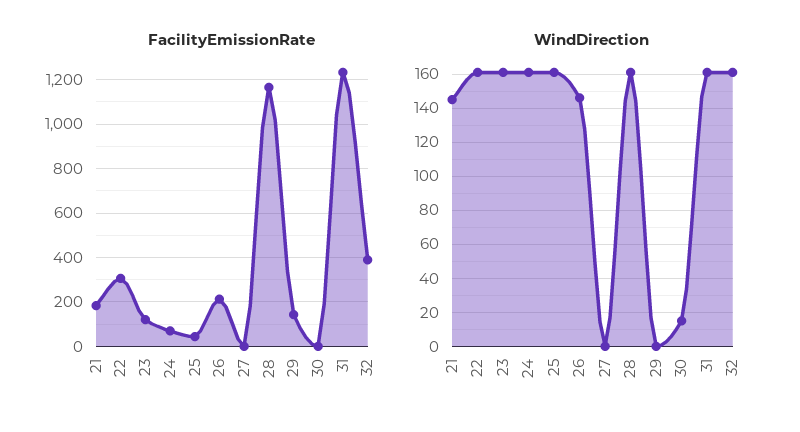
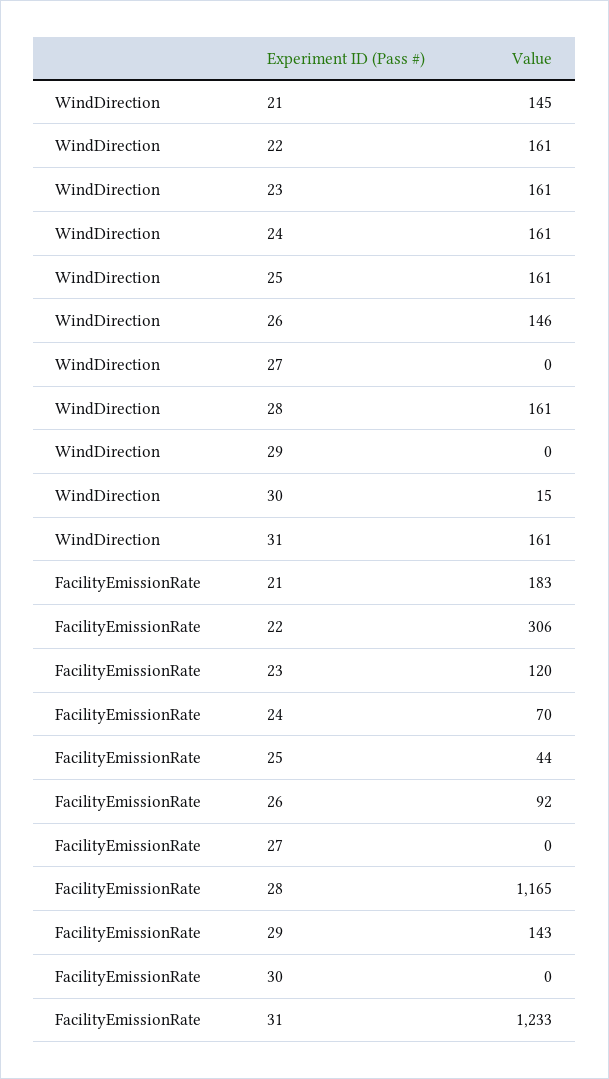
  {
    "FacilityEmissionRate": {
      "21": 183,
      "22": 306,
      "23": 120,
      "24": 70,
      "25": 44,
-     "26": 200,
+     "26": 92,
      "27": 0,
      "28": 1165,
      "29": 143,
      "30": 0,
-     "31": 1233,
+     "31": 1233
-     "32": 400
    },
    "WindDirection": {
      "21": 145,
      "22": 161,
      "23": 161,
      "24": 161,
      "25": 161,
      "26": 146,
      "27": 0,
      "28": 161,
      "29": 0,
      "30": 15,
-     "31": 161,
+     "31": 161
-     "32": 160
    }
  }

